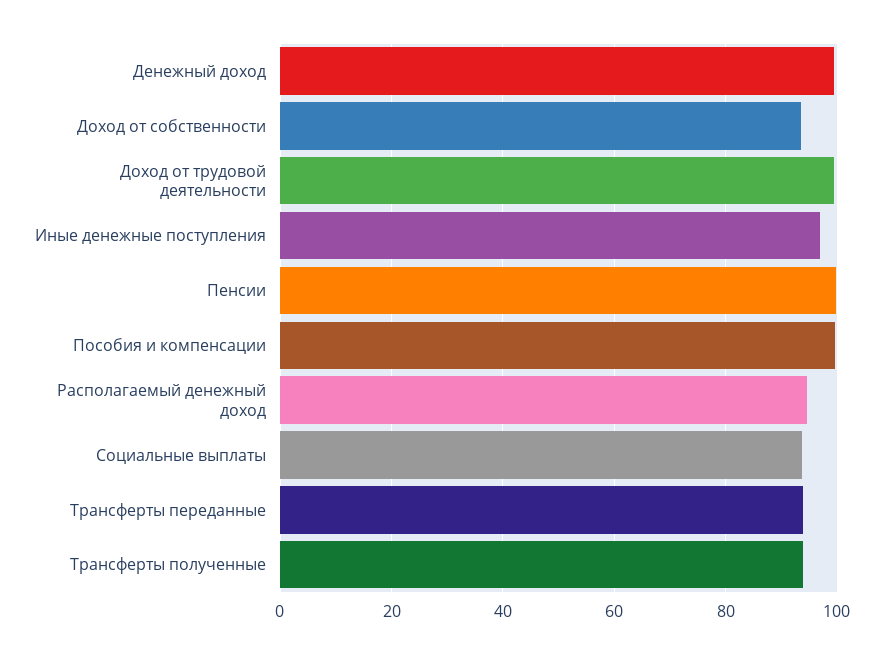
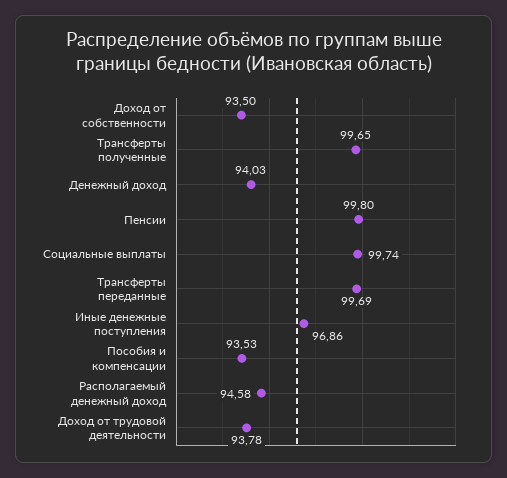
  {
-   "Денежный доход": 100,
+   "Денежный доход": 94.03,
    "Доход от собственности": 93.5,
-   "Доход от трудовой деятельности": 100,
+   "Доход от трудовой деятельности": 93.78,
    "Иные денежные поступления": 96.86,
    "Пенсии": 99.8,
-   "Пособия и компенсации": 100,
+   "Пособия и компенсации": 93.53,
    "Располагаемый денежный доход": 94.58,
-   "Социальные выплаты": 94,
+   "Социальные выплаты": 99.74,
-   "Трансферты переданные": 94,
+   "Трансферты переданные": 99.69,
-   "Трансферты полученные": 94
+   "Трансферты полученные": 99.65
  }

